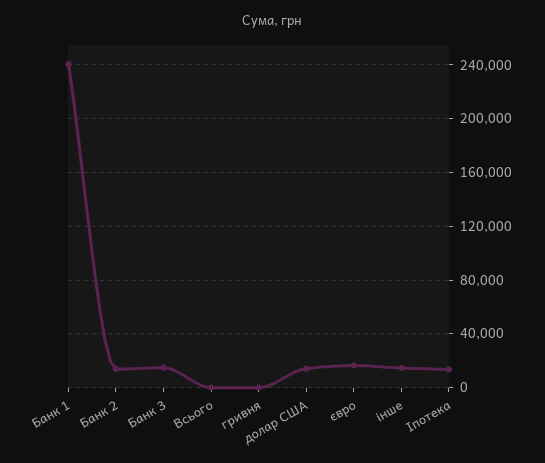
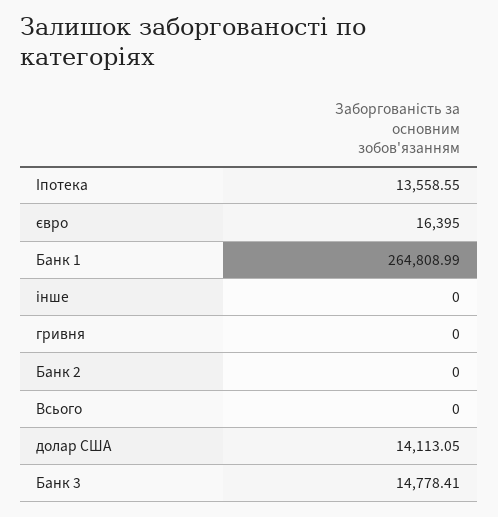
  {
-   "Банк 1": 240000,
+   "Банк 1": 264808.99,
-   "Банк 2": 15000,
+   "Банк 2": 0,
    "Банк 3": 14778.41,
    "Всього": 0,
    "гривня": 0,
    "долар США": 14113.05,
    "євро": 16395,
-   "інше": 15000,
+   "інше": 0,
    "Іпотека": 13558.55
  }

